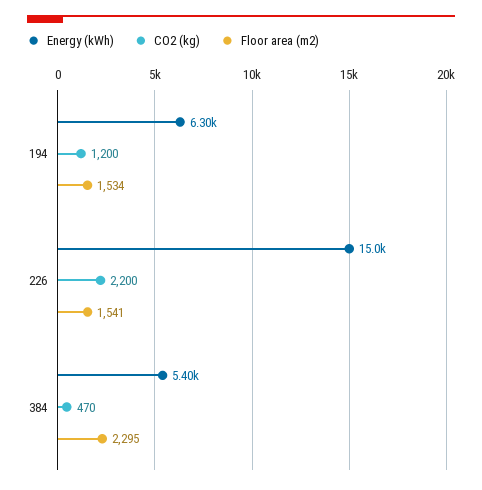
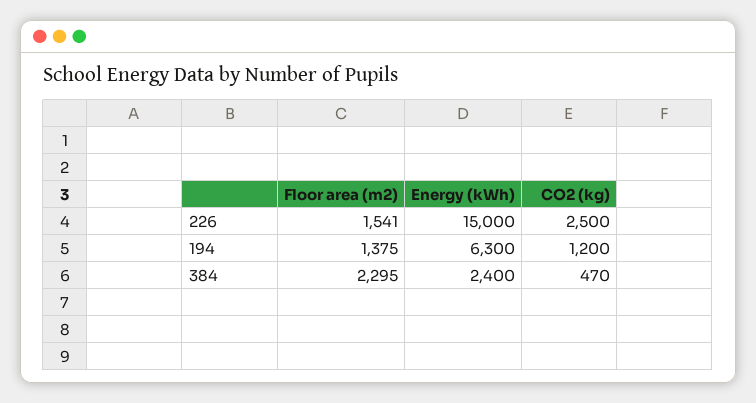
  {
    "Energy (kWh)": {
      "194": 6300,
      "226": 15000,
-     "384": 5400
+     "384": 2400
    },
    "CO2 (kg)": {
      "194": 1200,
-     "226": 2200,
+     "226": 2500,
      "384": 470
    },
    "Floor area (m2)": {
-     "194": 1534,
+     "194": 1375,
      "226": 1541,
      "384": 2295
    }
  }

